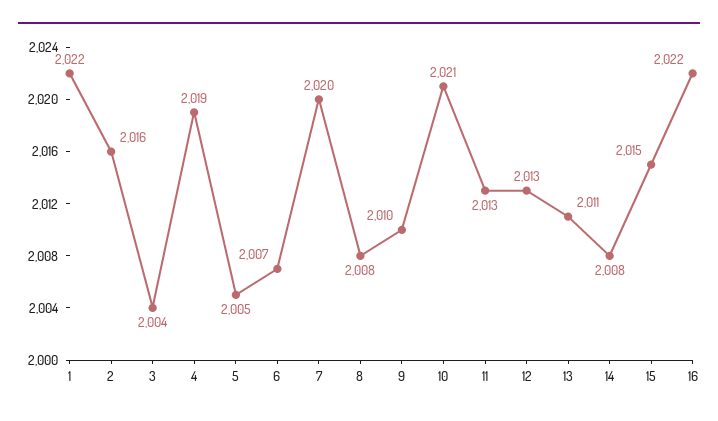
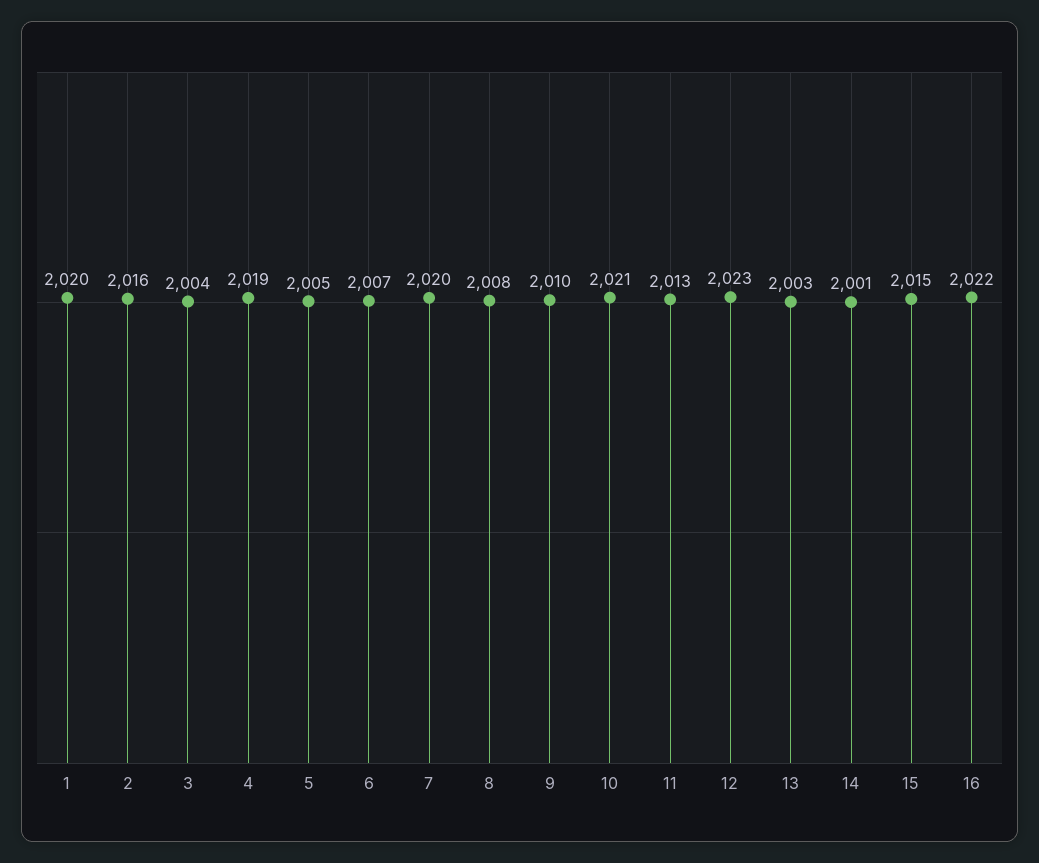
  {
-   "1": 2022,
+   "1": 2020,
    "2": 2016,
    "3": 2004,
    "4": 2019,
    "5": 2005,
    "6": 2007,
    "7": 2020,
    "8": 2008,
    "9": 2010,
    "10": 2021,
    "11": 2013,
-   "12": 2013,
+   "12": 2023,
-   "13": 2011,
+   "13": 2003,
-   "14": 2008,
+   "14": 2001,
    "15": 2015,
    "16": 2022
  }

